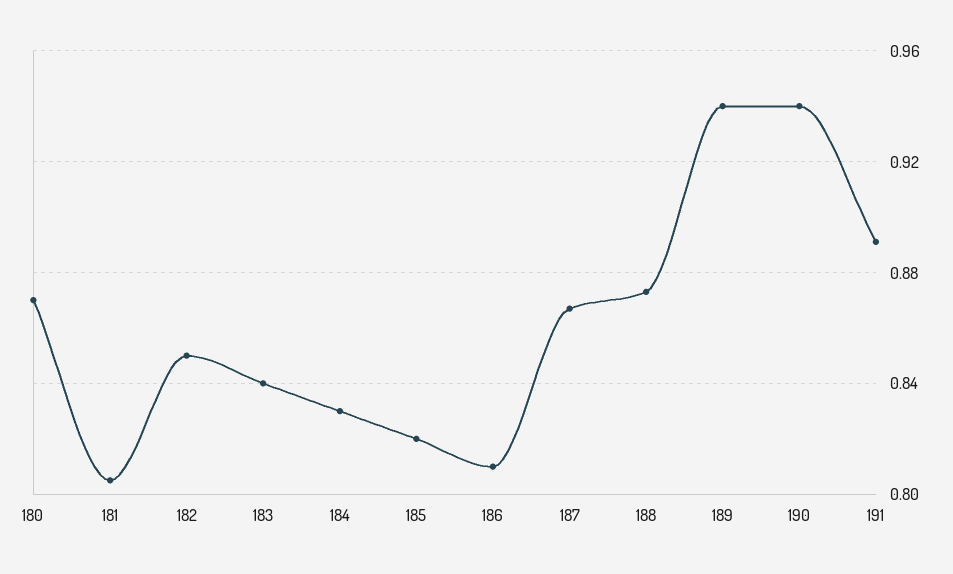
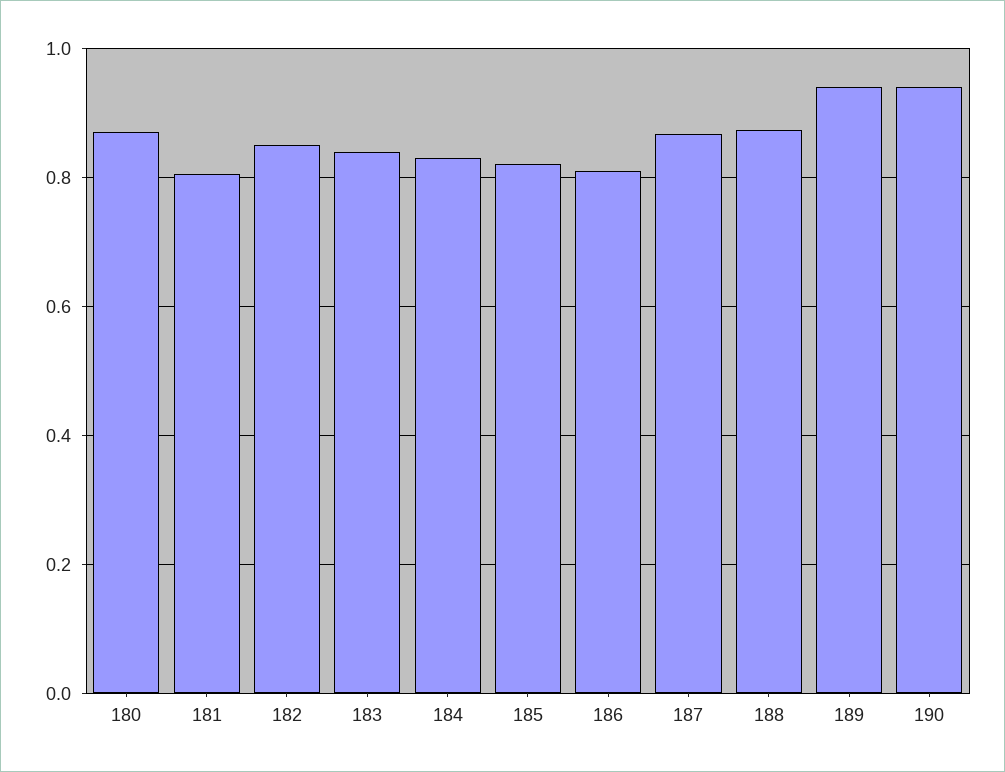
  {
    "180": 0.87,
    "181": 0.805,
    "182": 0.85,
    "183": 0.84,
    "184": 0.83,
    "185": 0.82,
    "186": 0.81,
    "187": 0.865,
    "188": 0.875,
    "189": 0.94,
-   "190": 0.94,
+   "190": 0.94
-   "191": 0.89
  }

